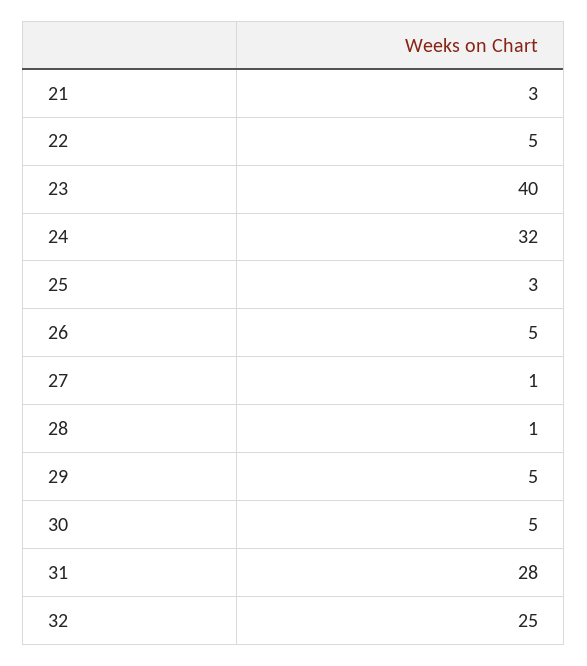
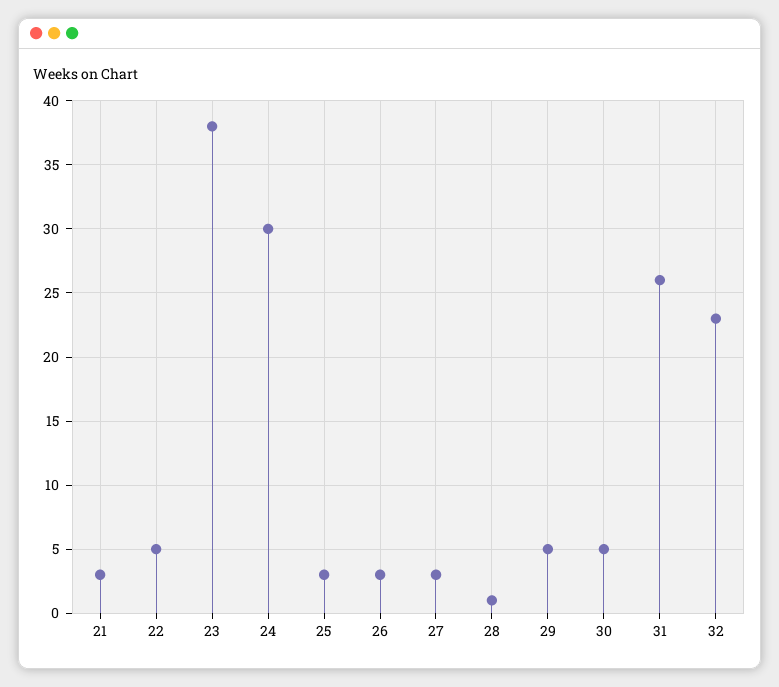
  {
    "21": 3,
    "22": 5,
-   "23": 40,
+   "23": 38,
-   "24": 32,
+   "24": 30,
    "25": 3,
-   "26": 5,
+   "26": 3,
-   "27": 1,
+   "27": 3,
    "28": 1,
    "29": 5,
    "30": 5,
-   "31": 28,
+   "31": 26,
-   "32": 25
+   "32": 23
  }

